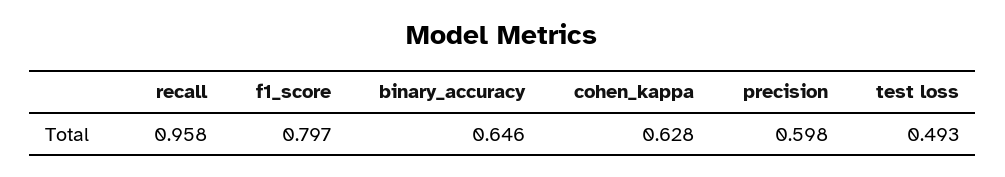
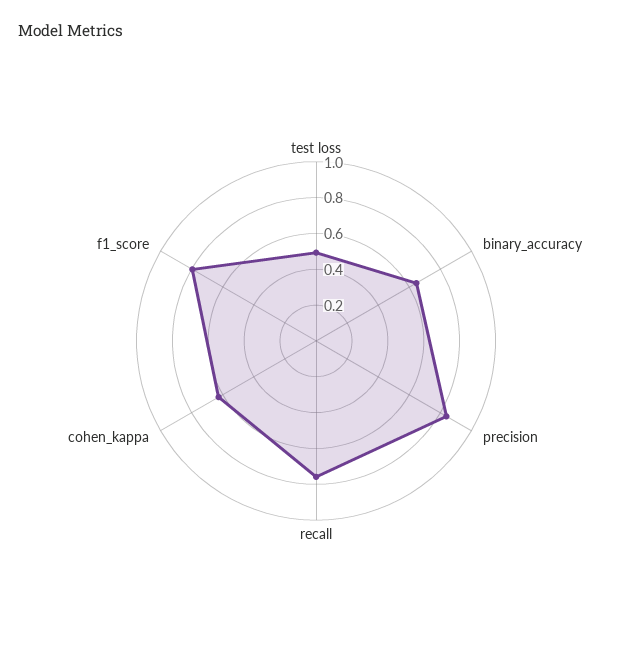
  {
-   "recall": 0.958,
+   "recall": 0.75,
    "f1_score": 0.797,
    "binary_accuracy": 0.646,
    "cohen_kappa": 0.628,
-   "precision": 0.598,
+   "precision": 0.85,
    "test loss": 0.493
  }

